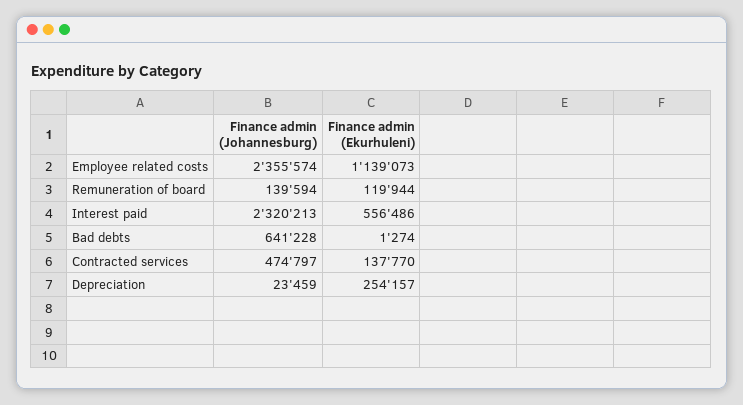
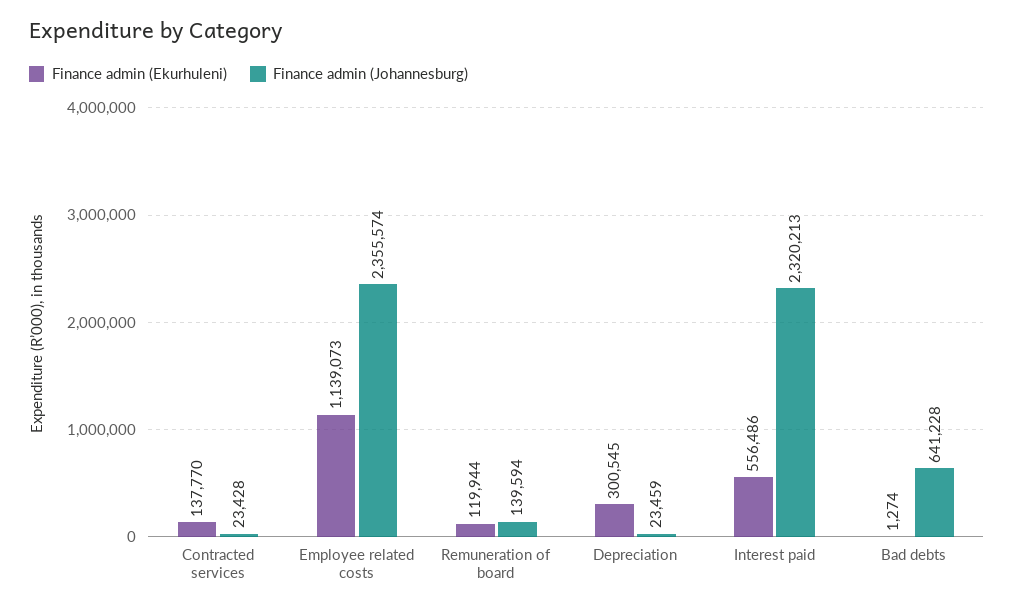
  {
    "Finance admin (Johannesburg)": {
      "Employee related costs": 2355574,
      "Remuneration of board": 139594,
      "Interest paid": 2320213,
      "Bad debts": 641228,
-     "Contracted services": 474797,
+     "Contracted services": 23428,
      "Depreciation": 23459
    },
    "Finance admin (Ekurhuleni)": {
      "Employee related costs": 1139073,
      "Remuneration of board": 119944,
      "Interest paid": 556486,
      "Bad debts": 1274,
      "Contracted services": 137770,
-     "Depreciation": 254157
+     "Depreciation": 300545
    }
  }

